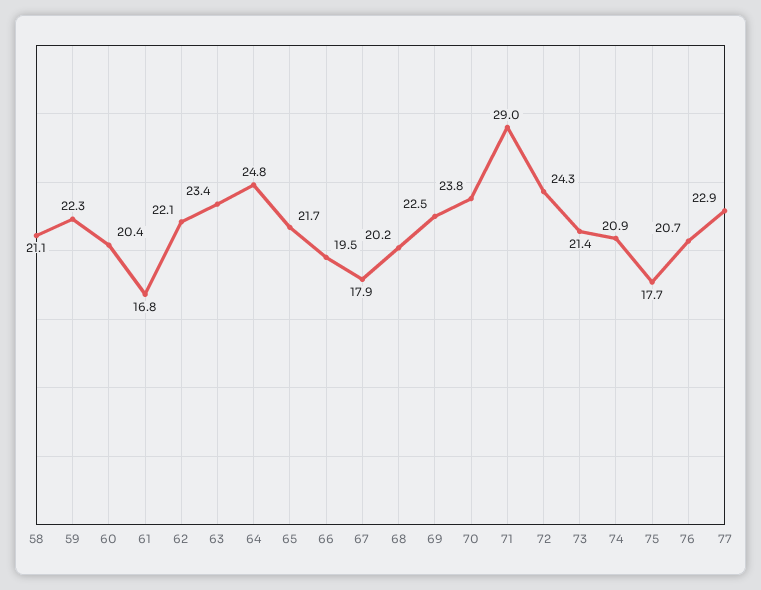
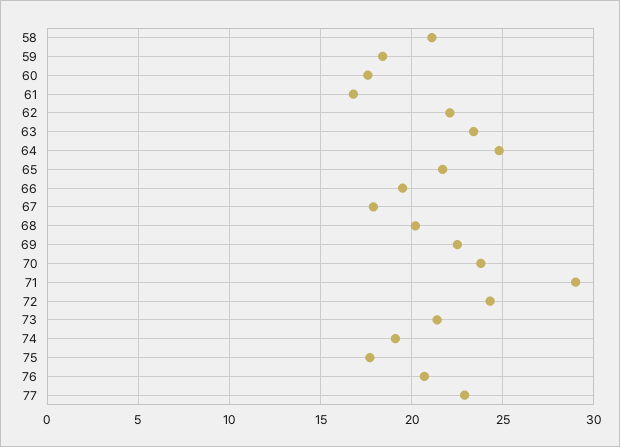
  {
    "58": 21.1,
-   "59": 22.3,
+   "59": 18.5,
-   "60": 20.4,
+   "60": 17.5,
    "61": 16.8,
    "62": 22.1,
    "63": 23.4,
    "64": 24.8,
    "65": 21.7,
    "66": 19.5,
    "67": 17.9,
    "68": 20.2,
    "69": 22.5,
    "70": 23.8,
    "71": 29,
    "72": 24.3,
    "73": 21.4,
-   "74": 20.9,
+   "74": 19,
    "75": 17.7,
    "76": 20.7,
    "77": 22.9
  }

